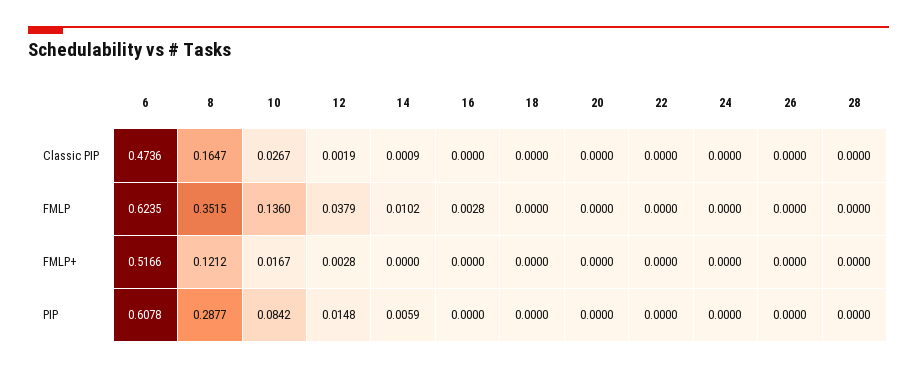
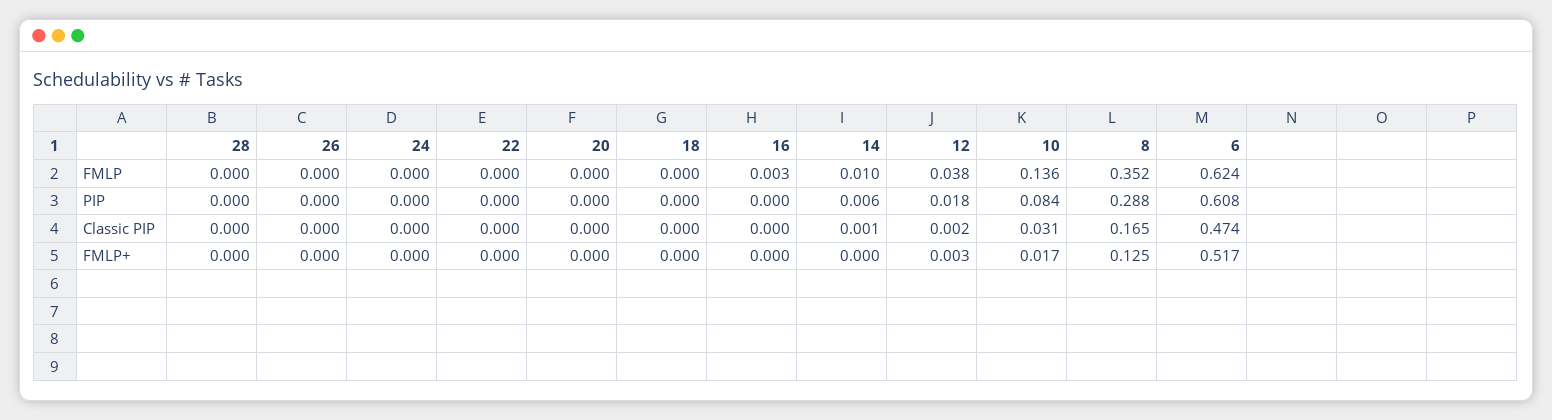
  {
    "6": {
      "Classic PIP": 0.4736,
      "FMLP": 0.6235,
      "FMLP+": 0.5166,
      "PIP": 0.6078
    },
    "8": {
      "Classic PIP": 0.1647,
      "FMLP": 0.3515,
-     "FMLP+": 0.1212,
+     "FMLP+": 0.125,
      "PIP": 0.2877
    },
    "10": {
-     "Classic PIP": 0.0267,
+     "Classic PIP": 0.031,
      "FMLP": 0.136,
      "FMLP+": 0.0167,
      "PIP": 0.0842
    },
    "12": {
      "Classic PIP": 0.0019,
      "FMLP": 0.0379,
      "FMLP+": 0.0028,
-     "PIP": 0.0148
+     "PIP": 0.018
    },
    "14": {
      "Classic PIP": 0.0009,
      "FMLP": 0.0102,
      "FMLP+": 0,
      "PIP": 0.0059
    },
    "16": {
      "Classic PIP": 0,
      "FMLP": 0.0028,
      "FMLP+": 0,
      "PIP": 0
    },
    "18": {
      "Classic PIP": 0,
      "FMLP": 0,
      "FMLP+": 0,
      "PIP": 0
    },
    "20": {
      "Classic PIP": 0,
      "FMLP": 0,
      "FMLP+": 0,
      "PIP": 0
    },
    "22": {
      "Classic PIP": 0,
      "FMLP": 0,
      "FMLP+": 0,
      "PIP": 0
    },
    "24": {
      "Classic PIP": 0,
      "FMLP": 0,
      "FMLP+": 0,
      "PIP": 0
    },
    "26": {
      "Classic PIP": 0,
      "FMLP": 0,
      "FMLP+": 0,
      "PIP": 0
    },
    "28": {
      "Classic PIP": 0,
      "FMLP": 0,
      "FMLP+": 0,
      "PIP": 0
    }
  }

